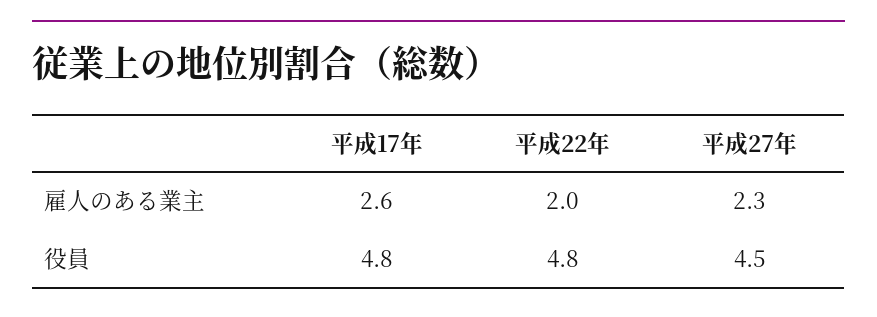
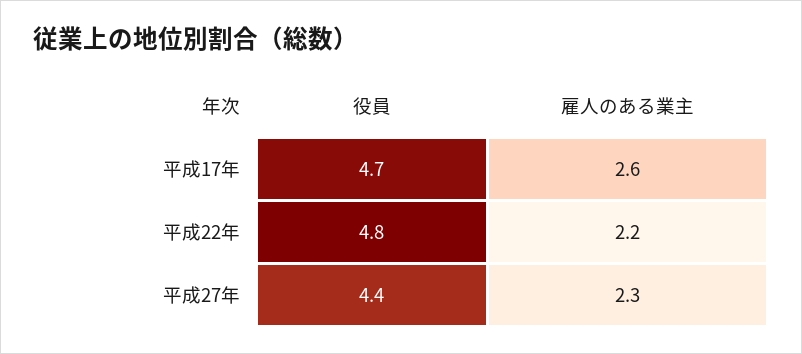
  {
    "平成17年": {
      "雇人のある業主": 2.6,
-     "役員": 4.8
+     "役員": 4.7
    },
    "平成22年": {
-     "雇人のある業主": 2,
+     "雇人のある業主": 2.2,
      "役員": 4.8
    },
    "平成27年": {
      "雇人のある業主": 2.3,
-     "役員": 4.5
+     "役員": 4.4
    }
  }

